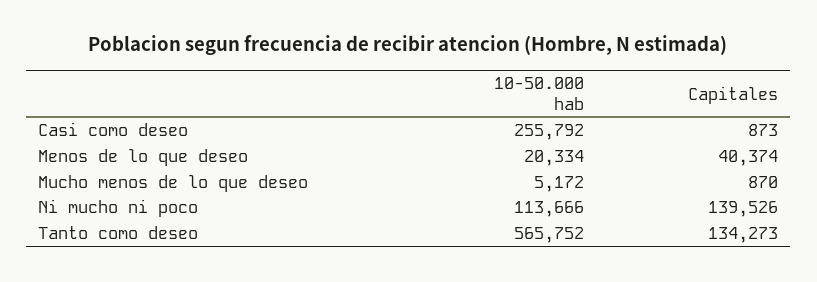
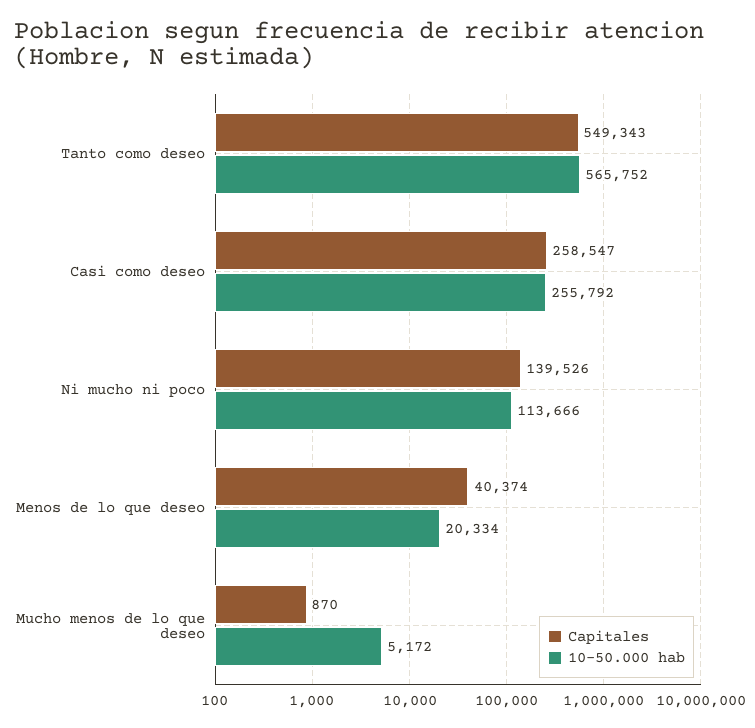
  {
    "10-50.000 hab": {
      "Casi como deseo": 255792,
      "Menos de lo que deseo": 20334,
      "Mucho menos de lo que deseo": 5172,
      "Ni mucho ni poco": 113666,
      "Tanto como deseo": 565752
    },
    "Capitales": {
-     "Casi como deseo": 873,
+     "Casi como deseo": 258547,
      "Menos de lo que deseo": 40374,
      "Mucho menos de lo que deseo": 870,
      "Ni mucho ni poco": 139526,
-     "Tanto como deseo": 134273
+     "Tanto como deseo": 549343
    }
  }

